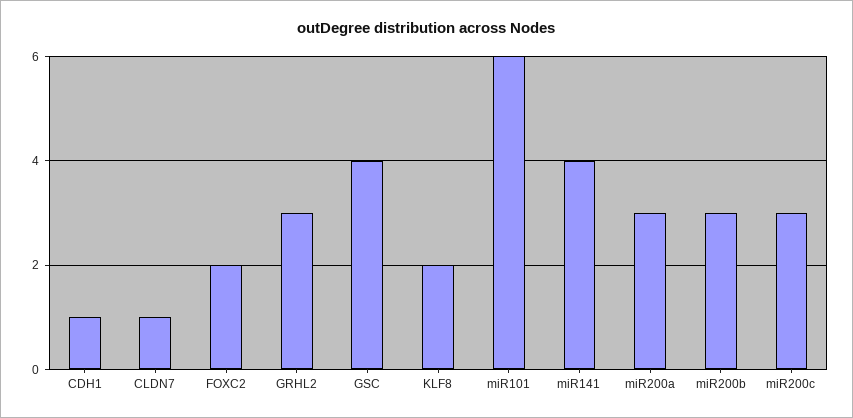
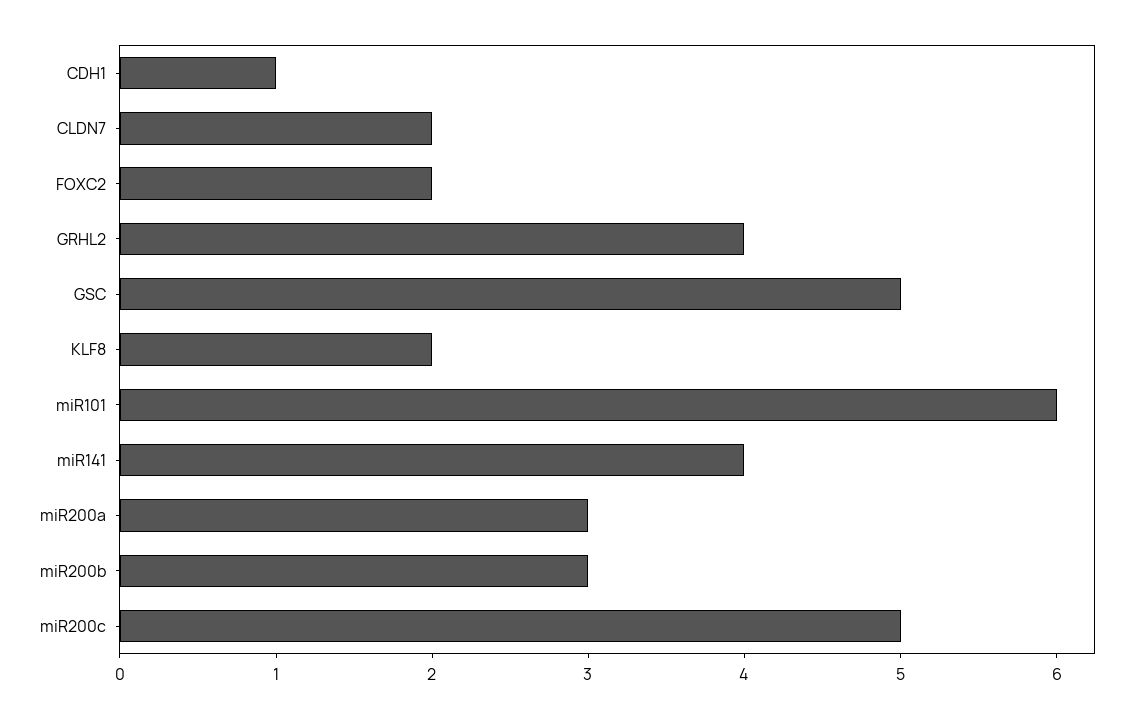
  {
    "CDH1": 1,
-   "CLDN7": 1,
+   "CLDN7": 2,
    "FOXC2": 2,
-   "GRHL2": 3,
+   "GRHL2": 4,
-   "GSC": 4,
+   "GSC": 5,
    "KLF8": 2,
    "miR101": 6,
    "miR141": 4,
    "miR200a": 3,
    "miR200b": 3,
-   "miR200c": 3
+   "miR200c": 5
  }

